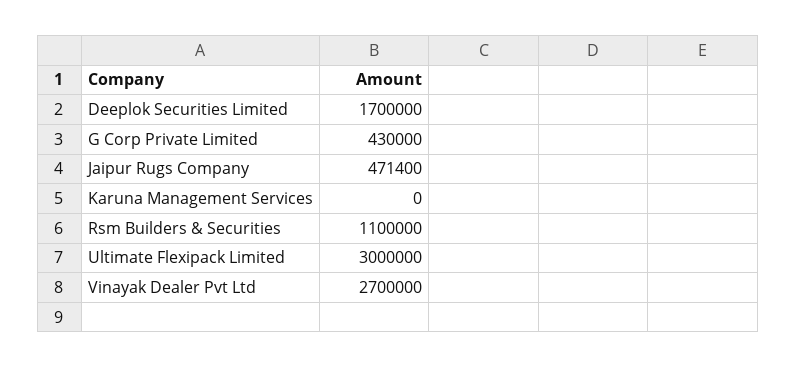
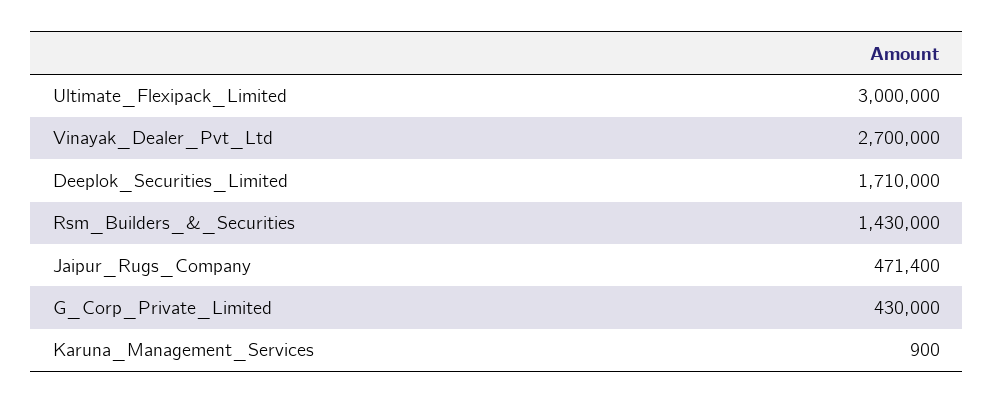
  {
-   "Deeplok Securities Limited": 1700000,
+   "Deeplok Securities Limited": 1710000,
    "G Corp Private Limited": 430000,
    "Jaipur Rugs Company": 471400,
-   "Karuna Management Services": 0,
+   "Karuna Management Services": 900,
-   "Rsm Builders & Securities": 1100000,
+   "Rsm Builders & Securities": 1430000,
    "Ultimate Flexipack Limited": 3000000,
    "Vinayak Dealer Pvt Ltd": 2700000
  }

